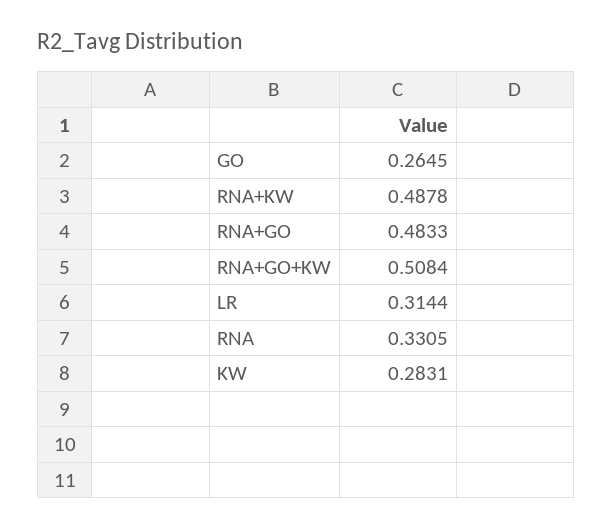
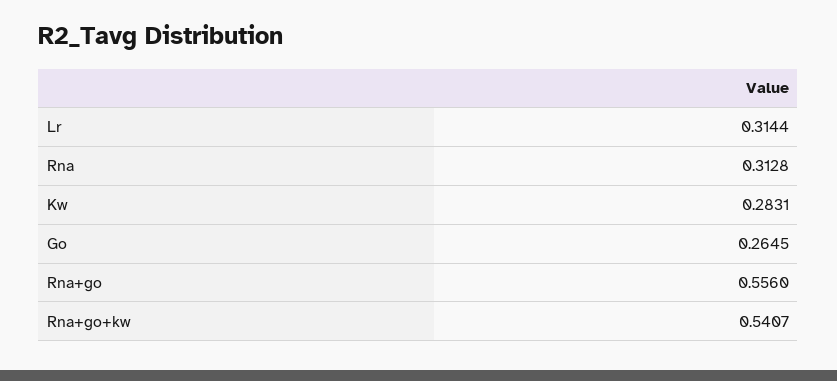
  {
    "GO": 0.2645,
-   "RNA+KW": 0.4878,
-   "RNA+GO": 0.4833,
+   "RNA+GO": 0.556,
-   "RNA+GO+KW": 0.5084,
+   "RNA+GO+KW": 0.5407,
    "LR": 0.3144,
-   "RNA": 0.3305,
+   "RNA": 0.3128,
    "KW": 0.2831
  }

